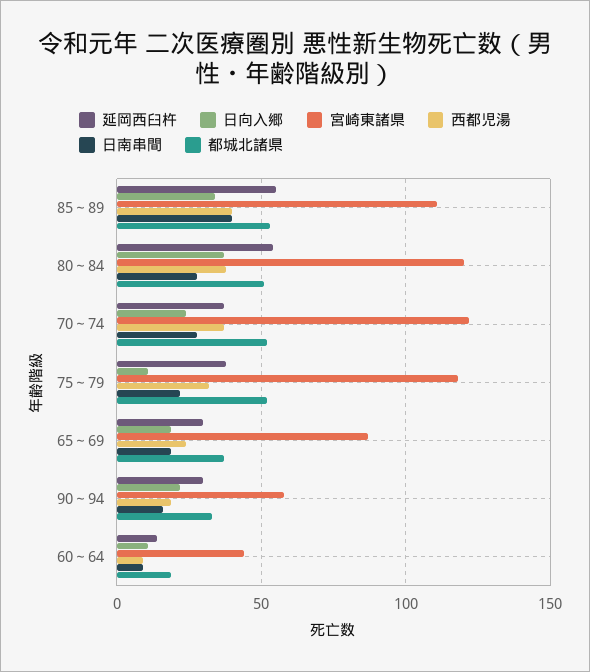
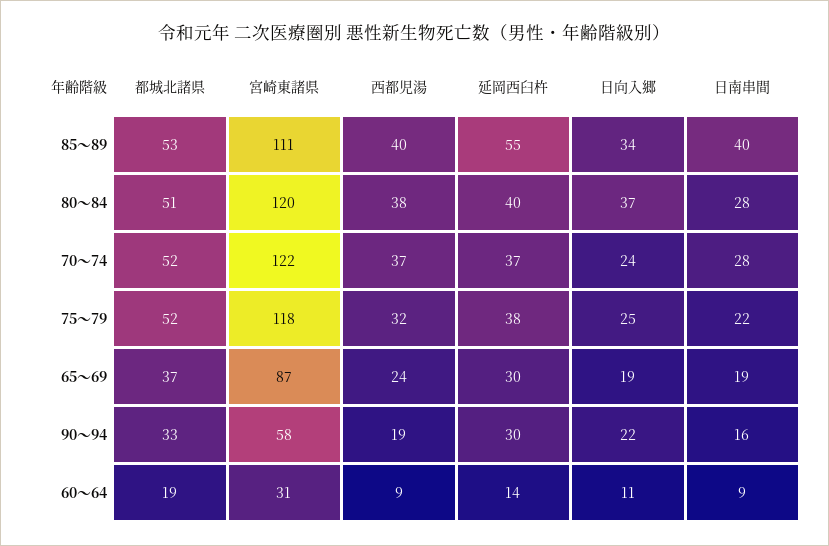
  {
    "延岡西臼杵": {
      "85～89": 55,
-     "80～84": 55,
+     "80～84": 40,
      "70～74": 37,
      "75～79": 38,
      "65～69": 30,
      "90～94": 30,
      "60～64": 14
    },
    "日向入郷": {
      "85～89": 34,
      "80～84": 37,
      "70～74": 24,
-     "75～79": 10,
+     "75～79": 25,
      "65～69": 19,
      "90～94": 22,
      "60～64": 11
    },
    "宮崎東諸県": {
      "85～89": 111,
      "80～84": 120,
      "70～74": 122,
      "75～79": 118,
      "65～69": 87,
      "90～94": 58,
-     "60～64": 45
+     "60～64": 31
    },
    "西都児湯": {
      "85～89": 40,
      "80～84": 38,
      "70～74": 37,
      "75～79": 32,
      "65～69": 24,
      "90～94": 19,
      "60～64": 9
    },
    "日南串間": {
      "85～89": 40,
      "80～84": 28,
      "70～74": 28,
      "75～79": 22,
      "65～69": 19,
      "90～94": 16,
      "60～64": 9
    },
    "都城北諸県": {
      "85～89": 53,
      "80～84": 51,
      "70～74": 52,
      "75～79": 52,
      "65～69": 37,
      "90～94": 33,
      "60～64": 19
    }
  }

